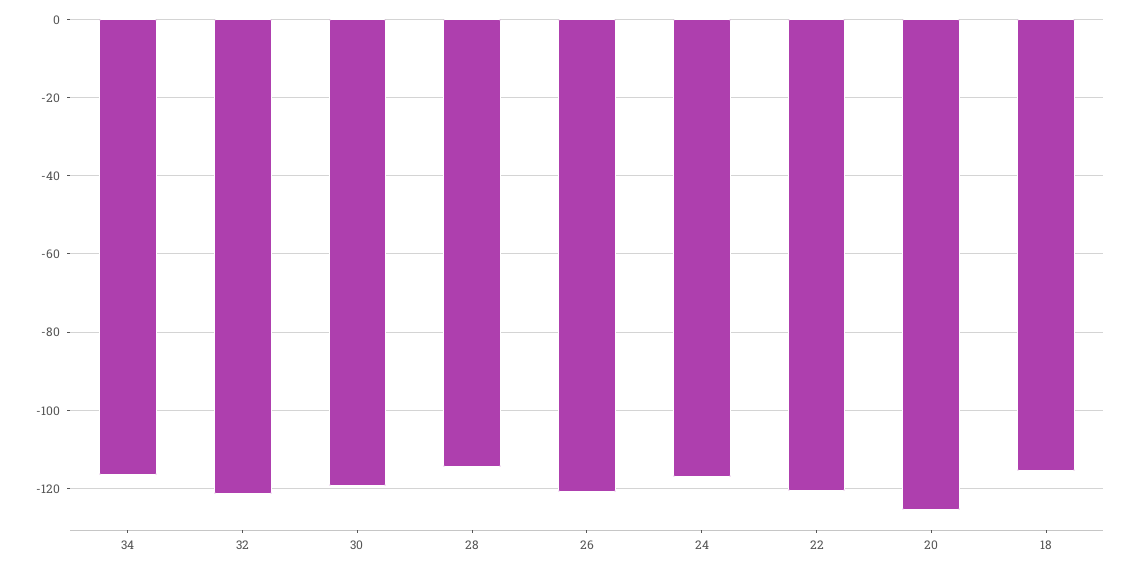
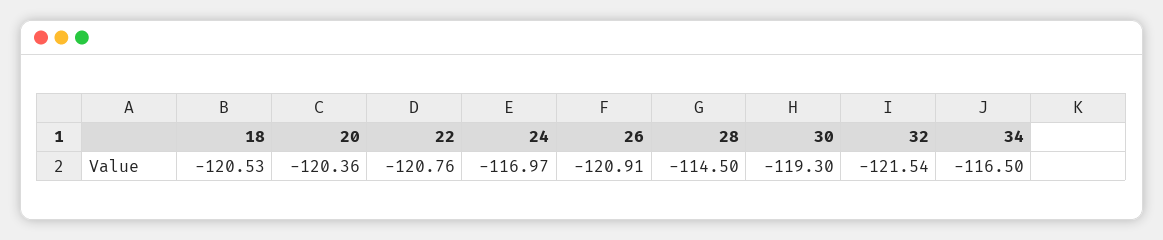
  {
    "34": -116.5,
    "32": -121.54,
    "30": -119.3,
    "28": -114.5,
    "26": -120.91,
    "24": -116.97,
    "22": -120.76,
-   "20": -126,
+   "20": -120.36,
-   "18": -116
+   "18": -120.53
  }

